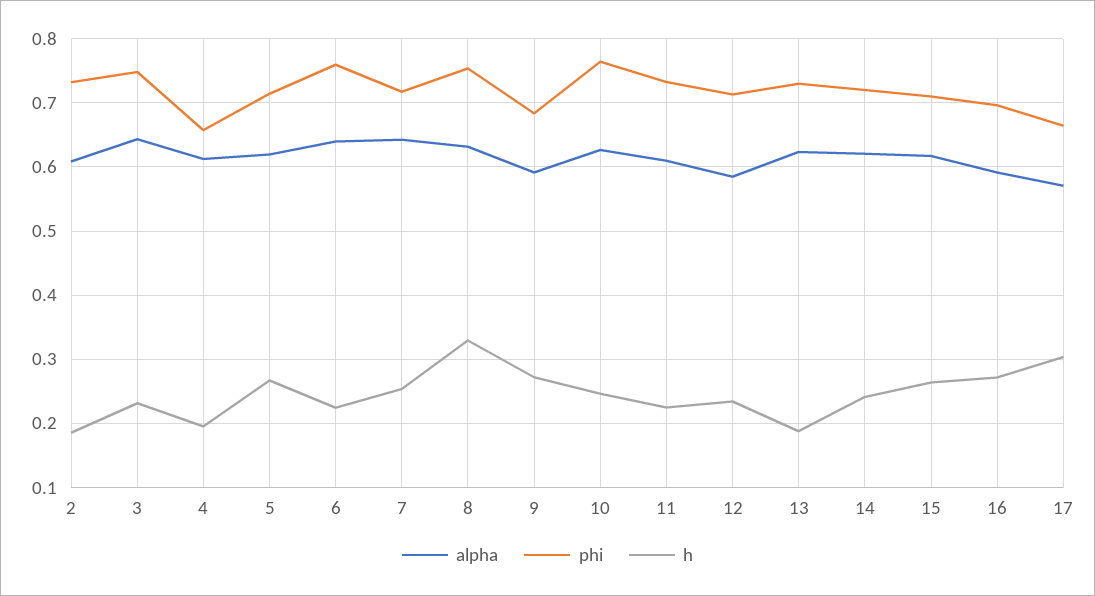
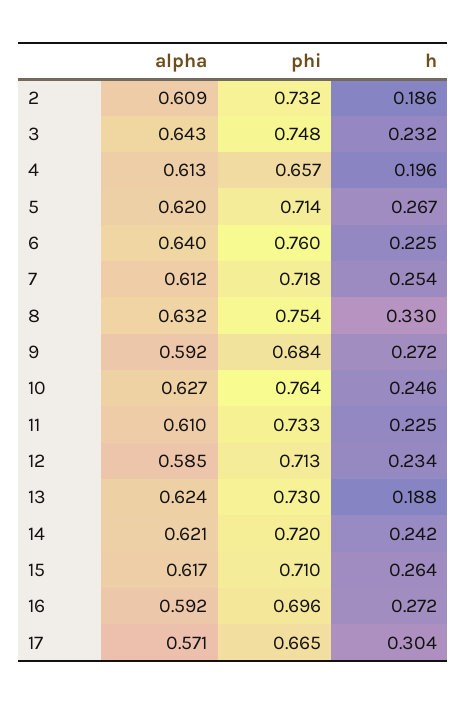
  {
    "alpha": {
      "2": 0.609,
      "3": 0.643,
      "4": 0.613,
      "5": 0.62,
      "6": 0.64,
-     "7": 0.64,
+     "7": 0.612,
      "8": 0.632,
      "9": 0.592,
      "10": 0.627,
      "11": 0.61,
      "12": 0.585,
      "13": 0.624,
      "14": 0.621,
      "15": 0.617,
      "16": 0.592,
      "17": 0.571
    },
    "phi": {
      "2": 0.732,
      "3": 0.748,
      "4": 0.657,
      "5": 0.714,
      "6": 0.76,
      "7": 0.718,
      "8": 0.754,
      "9": 0.684,
      "10": 0.764,
      "11": 0.733,
      "12": 0.713,
      "13": 0.73,
      "14": 0.72,
      "15": 0.71,
      "16": 0.696,
      "17": 0.665
    },
    "h": {
      "2": 0.186,
      "3": 0.232,
      "4": 0.196,
      "5": 0.267,
      "6": 0.225,
      "7": 0.254,
      "8": 0.33,
      "9": 0.272,
      "10": 0.246,
      "11": 0.225,
      "12": 0.234,
      "13": 0.188,
      "14": 0.242,
      "15": 0.264,
      "16": 0.272,
      "17": 0.304
    }
  }

